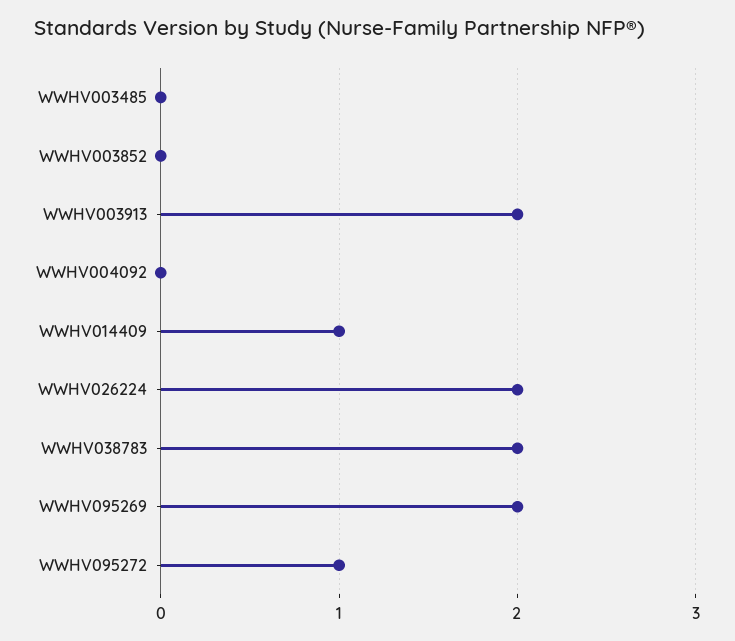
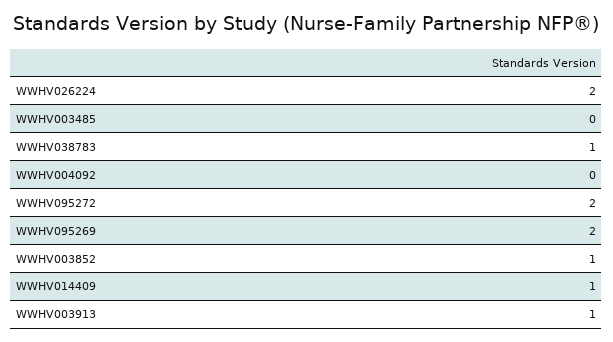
  {
    "WWHV003485": 0,
-   "WWHV003852": 0,
+   "WWHV003852": 1,
-   "WWHV003913": 2,
+   "WWHV003913": 1,
    "WWHV004092": 0,
    "WWHV014409": 1,
    "WWHV026224": 2,
-   "WWHV038783": 2,
+   "WWHV038783": 1,
    "WWHV095269": 2,
-   "WWHV095272": 1
+   "WWHV095272": 2
  }

